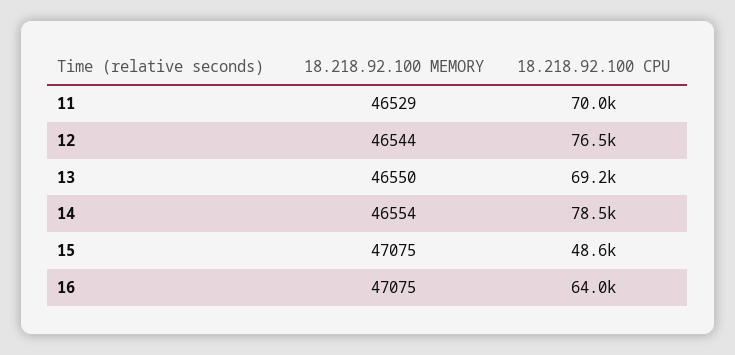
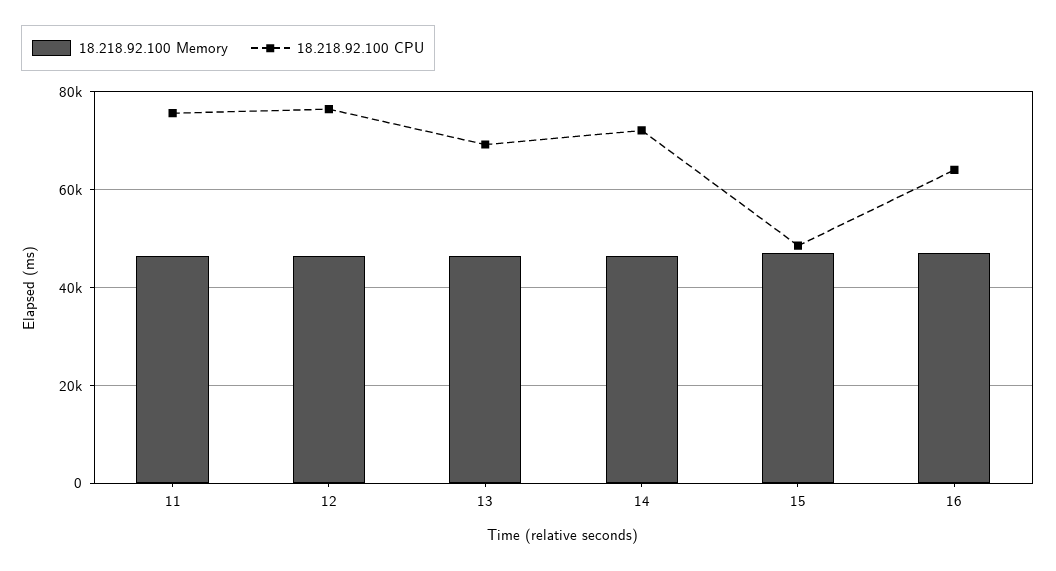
  {
    "18.218.92.100 MEMORY": {
      "11": 46529,
      "12": 46544,
      "13": 46550,
      "14": 46554,
      "15": 47075,
      "16": 47075
    },
    "18.218.92.100 CPU": {
-     "11": 70000,
+     "11": 76000,
      "12": 76500,
      "13": 69200,
-     "14": 78500,
+     "14": 72000,
      "15": 48600,
      "16": 64000
    }
  }

